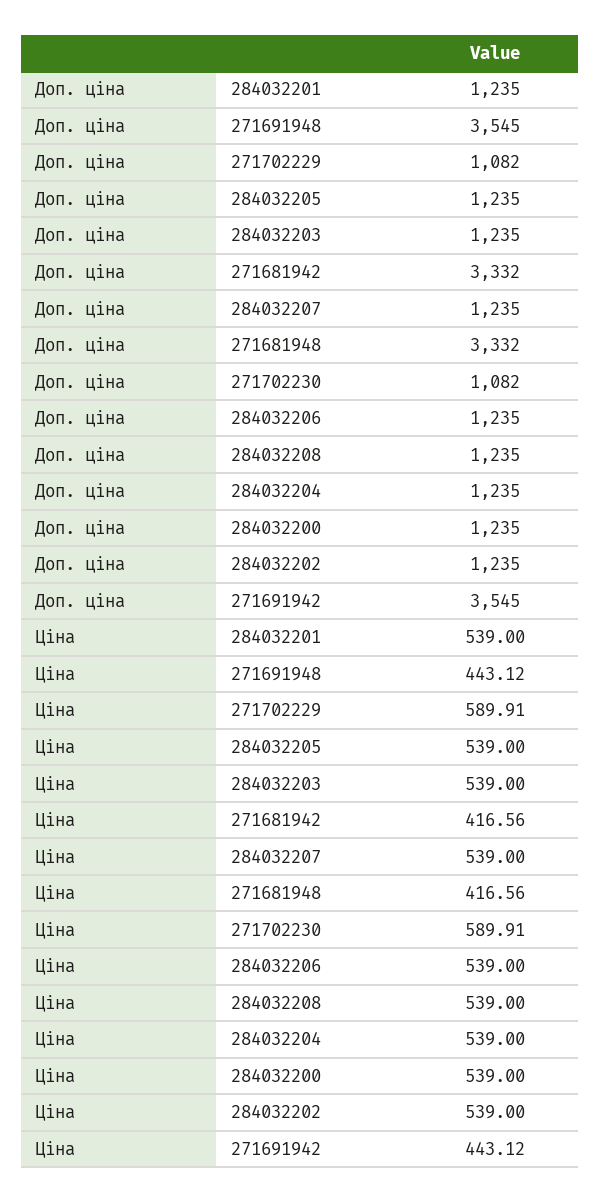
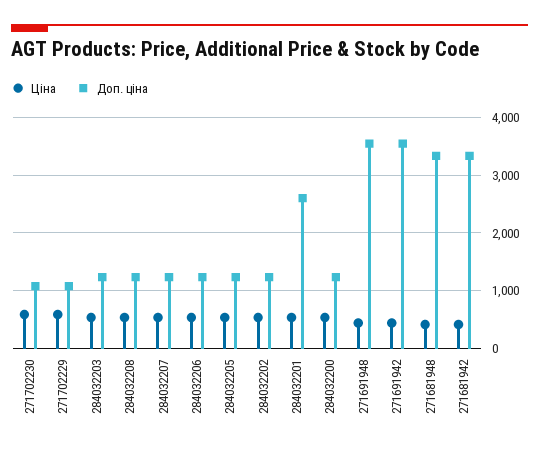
  {
    "Доп. ціна": {
-     "284032201": 1235,
+     "284032201": 2600,
      "271691948": 3545,
      "271702229": 1082,
      "284032205": 1235,
      "284032203": 1235,
      "271681942": 3332,
      "284032207": 1235,
      "271681948": 3332,
      "271702230": 1082,
      "284032206": 1235,
      "284032208": 1235,
-     "284032204": 1235,
      "284032200": 1235,
      "284032202": 1235,
      "271691942": 3545
    },
    "Ціна": {
      "284032201": 539,
      "271691948": 443.12,
      "271702229": 589.91,
      "284032205": 539,
      "284032203": 539,
      "271681942": 416.56,
      "284032207": 539,
      "271681948": 416.56,
      "271702230": 589.91,
      "284032206": 539,
      "284032208": 539,
-     "284032204": 539,
      "284032200": 539,
      "284032202": 539,
      "271691942": 443.12
    }
  }

